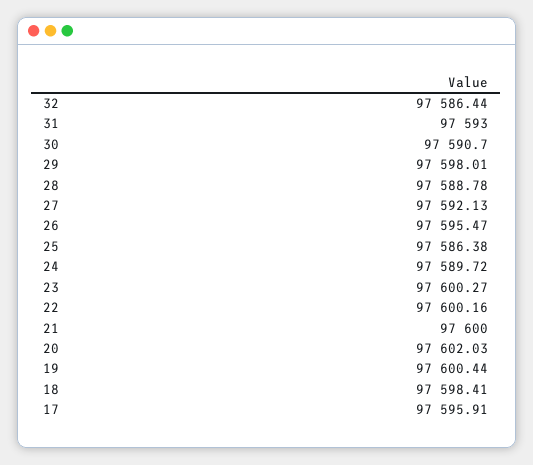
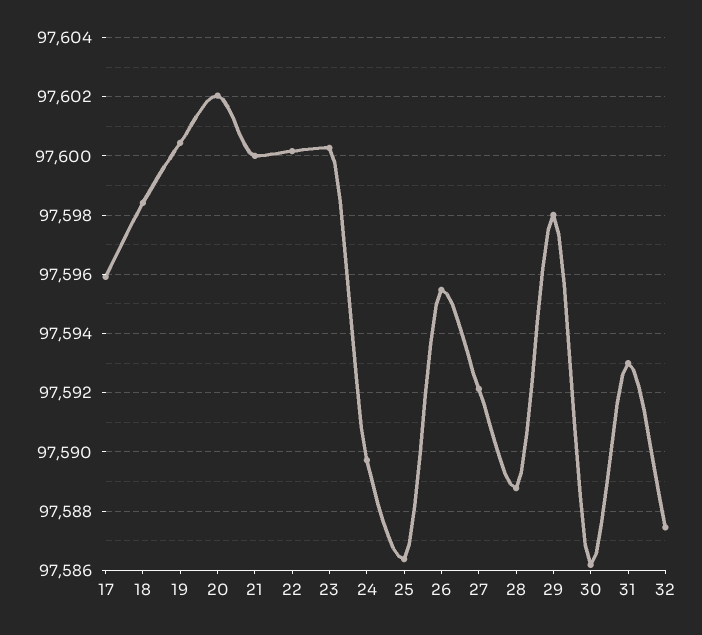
  {
-   "32": 97586.44,
+   "32": 97587.5,
    "31": 97593,
-   "30": 97590.7,
+   "30": 97586.25,
    "29": 97598.01,
    "28": 97588.78,
    "27": 97592.13,
    "26": 97595.47,
    "25": 97586.38,
    "24": 97589.72,
    "23": 97600.27,
    "22": 97600.16,
    "21": 97600,
    "20": 97602.03,
    "19": 97600.44,
    "18": 97598.41,
    "17": 97595.91
  }

